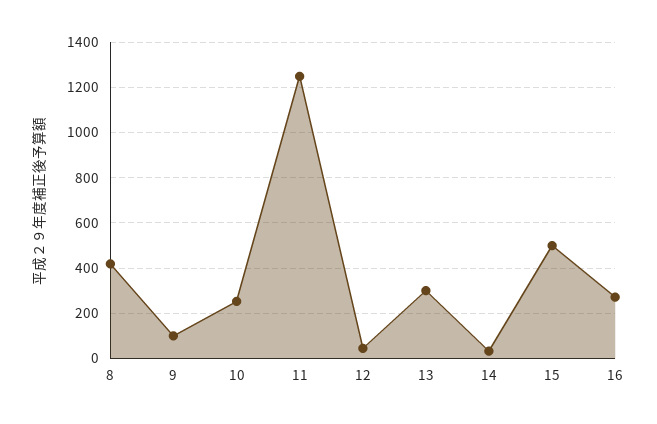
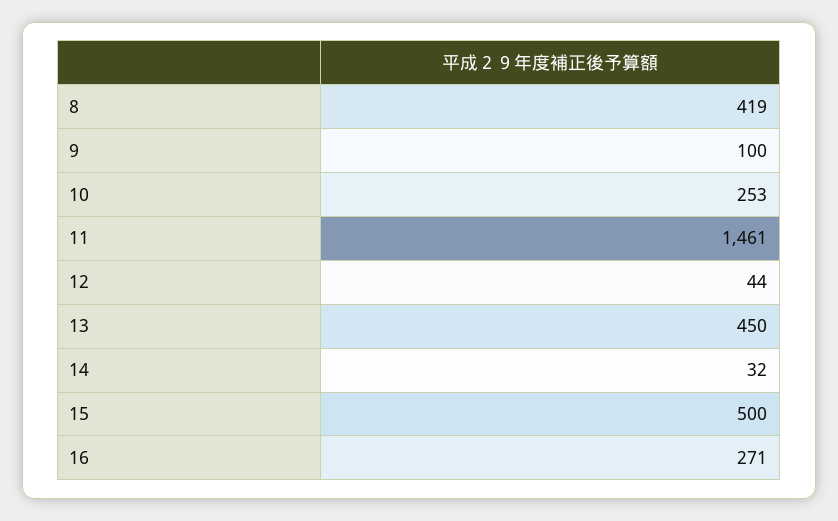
  {
    "8": 419,
    "9": 100,
    "10": 253,
-   "11": 1250,
+   "11": 1461,
    "12": 44,
-   "13": 300,
+   "13": 450,
    "14": 32,
    "15": 500,
    "16": 271
  }

